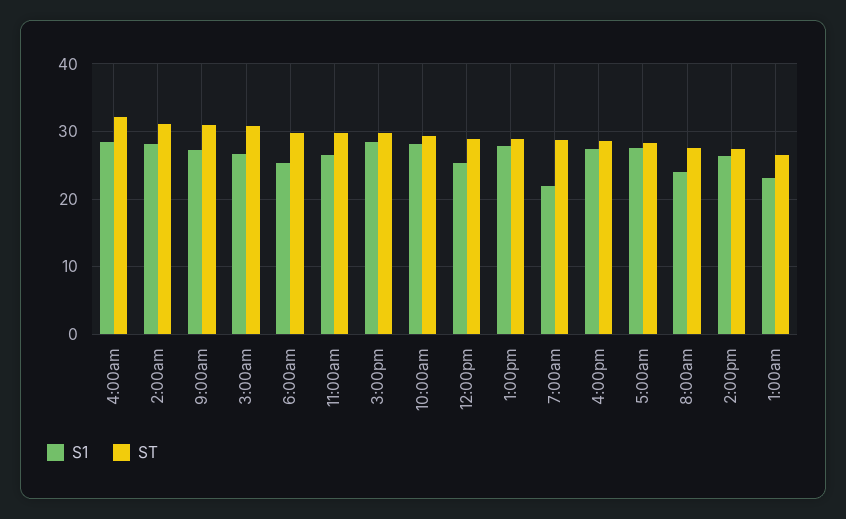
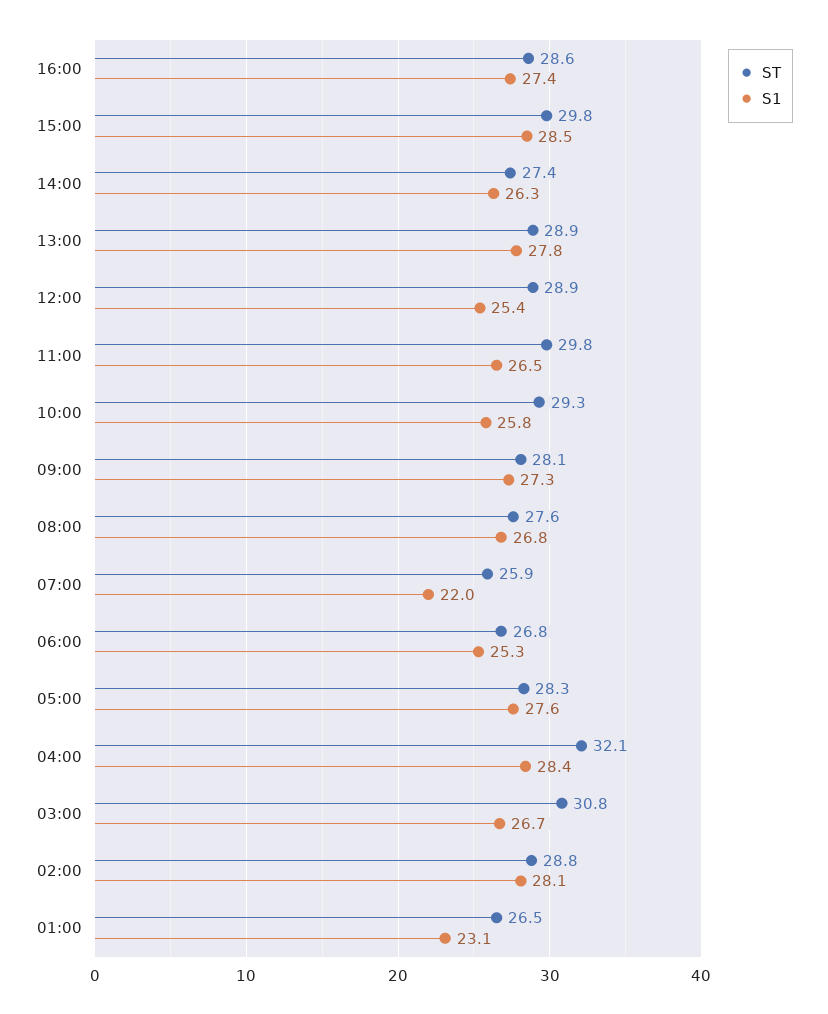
  {
    "S1": {
      "4:00am": 28.4,
      "2:00am": 28.1,
      "9:00am": 27.3,
      "3:00am": 26.7,
      "6:00am": 25.3,
      "11:00am": 26.5,
      "3:00pm": 28.5,
-     "10:00am": 28,
+     "10:00am": 25.8,
      "12:00pm": 25.4,
      "1:00pm": 27.8,
      "7:00am": 22,
      "4:00pm": 27.4,
      "5:00am": 27.6,
-     "8:00am": 24,
+     "8:00am": 26.8,
      "2:00pm": 26.3,
      "1:00am": 23.1
    },
    "ST": {
      "4:00am": 32.1,
-     "2:00am": 31,
+     "2:00am": 28.8,
-     "9:00am": 31,
+     "9:00am": 28.1,
      "3:00am": 30.8,
-     "6:00am": 30,
+     "6:00am": 26.8,
      "11:00am": 29.8,
      "3:00pm": 29.8,
      "10:00am": 29.3,
      "12:00pm": 28.9,
      "1:00pm": 28.9,
-     "7:00am": 29,
+     "7:00am": 25.9,
      "4:00pm": 28.6,
      "5:00am": 28.3,
      "8:00am": 27.6,
      "2:00pm": 27.4,
      "1:00am": 26.5
    }
  }

